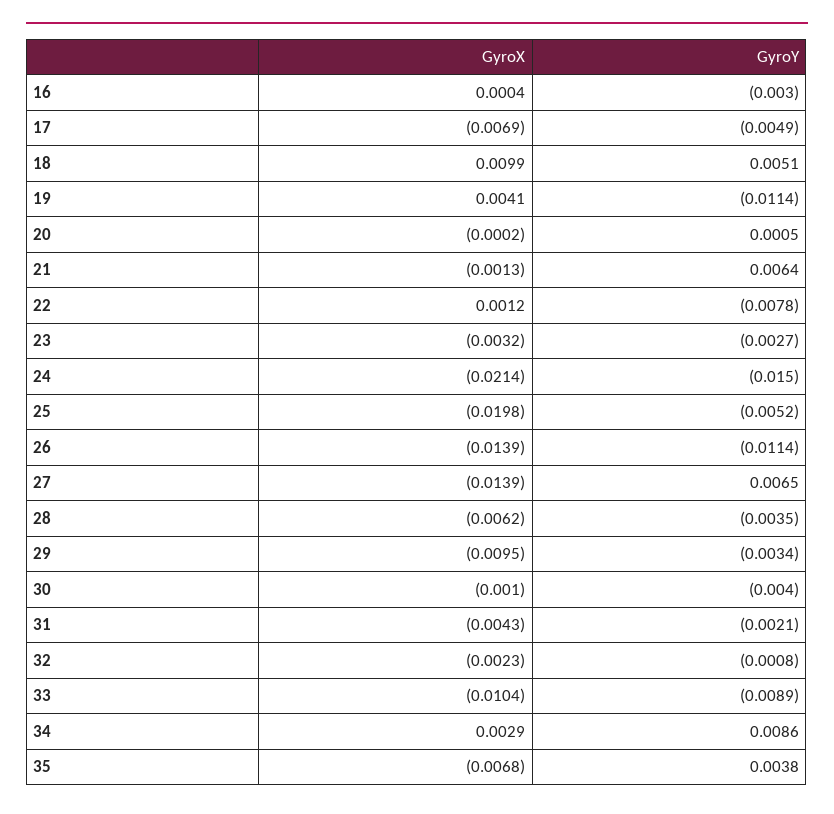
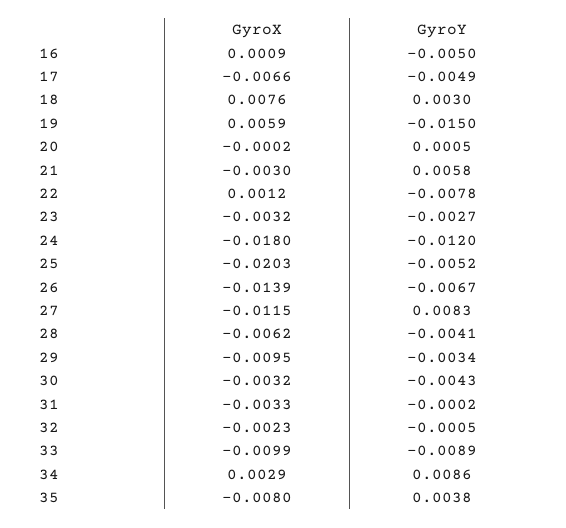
  {
    "GyroX": {
-     "16": 0.0004,
+     "16": 0.0009,
-     "17": -0.0069,
+     "17": -0.0066,
-     "18": 0.0099,
+     "18": 0.0076,
-     "19": 0.0041,
+     "19": 0.0059,
      "20": -0.0002,
-     "21": -0.0013,
+     "21": -0.003,
      "22": 0.0012,
      "23": -0.0032,
-     "24": -0.0214,
+     "24": -0.018,
-     "25": -0.0198,
+     "25": -0.0203,
      "26": -0.0139,
-     "27": -0.0139,
+     "27": -0.0115,
      "28": -0.0062,
      "29": -0.0095,
-     "30": -0.001,
+     "30": -0.0032,
-     "31": -0.0043,
+     "31": -0.0033,
      "32": -0.0023,
-     "33": -0.0104,
+     "33": -0.0099,
      "34": 0.0029,
-     "35": -0.0068
+     "35": -0.008
    },
    "GyroY": {
-     "16": -0.003,
+     "16": -0.005,
      "17": -0.0049,
-     "18": 0.0051,
+     "18": 0.003,
-     "19": -0.0114,
+     "19": -0.015,
      "20": 0.0005,
-     "21": 0.0064,
+     "21": 0.0058,
      "22": -0.0078,
      "23": -0.0027,
-     "24": -0.015,
+     "24": -0.012,
      "25": -0.0052,
-     "26": -0.0114,
+     "26": -0.0067,
-     "27": 0.0065,
+     "27": 0.0083,
-     "28": -0.0035,
+     "28": -0.0041,
      "29": -0.0034,
-     "30": -0.004,
+     "30": -0.0043,
-     "31": -0.0021,
+     "31": -0.0002,
-     "32": -0.0008,
+     "32": -0.0005,
      "33": -0.0089,
      "34": 0.0086,
      "35": 0.0038
    }
  }

